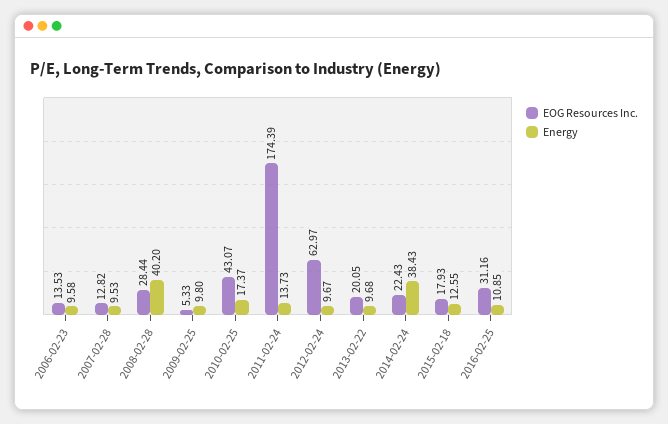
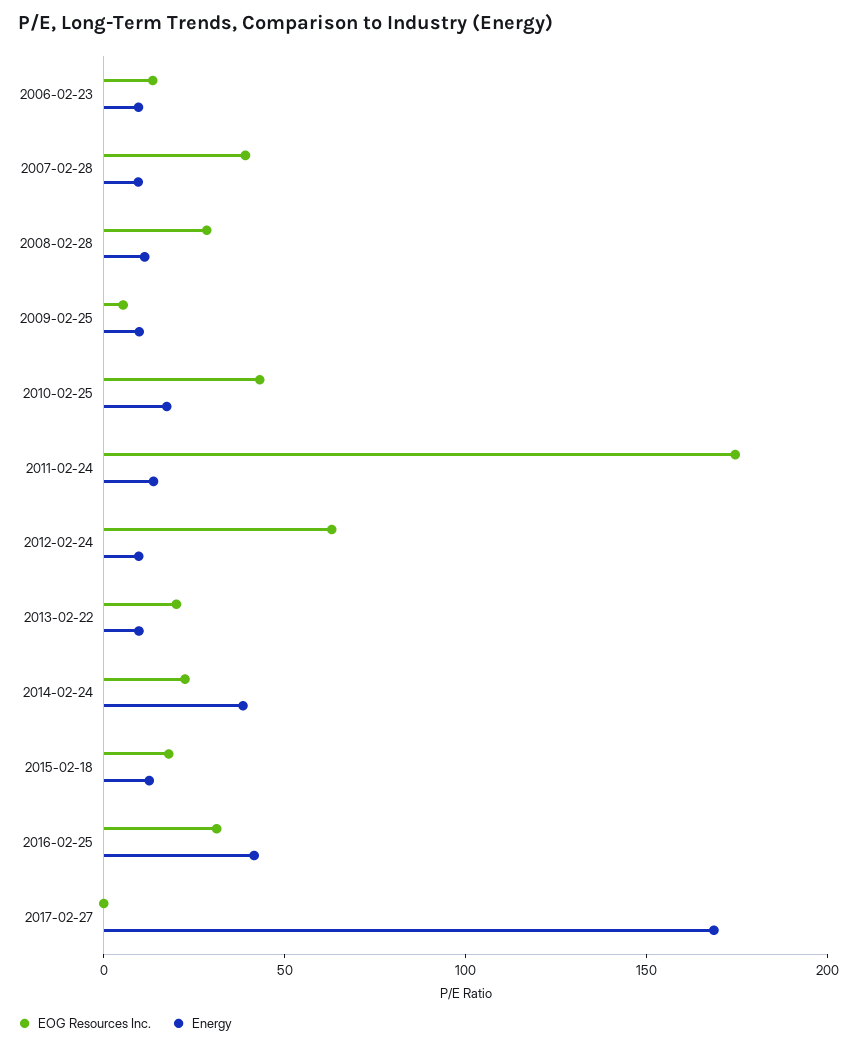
  {
    "EOG Resources Inc.": {
      "2006-02-23": 13.53,
-     "2007-02-28": 12.82,
+     "2007-02-28": 40,
      "2008-02-28": 28.44,
      "2009-02-25": 5.33,
      "2010-02-25": 43.07,
      "2011-02-24": 174.39,
      "2012-02-24": 62.97,
      "2013-02-22": 20.05,
      "2014-02-24": 22.43,
      "2015-02-18": 17.93,
-     "2016-02-25": 31.16
+     "2016-02-25": 31.16,
+     "2017-02-27": 0
    },
    "Energy": {
      "2006-02-23": 9.58,
      "2007-02-28": 9.53,
-     "2008-02-28": 40.2,
+     "2008-02-28": 10,
      "2009-02-25": 9.8,
      "2010-02-25": 17.37,
      "2011-02-24": 13.73,
      "2012-02-24": 9.67,
      "2013-02-22": 9.68,
      "2014-02-24": 38.43,
      "2015-02-18": 12.55,
-     "2016-02-25": 10.85
+     "2016-02-25": 40,
+     "2017-02-27": 170
    }
  }

